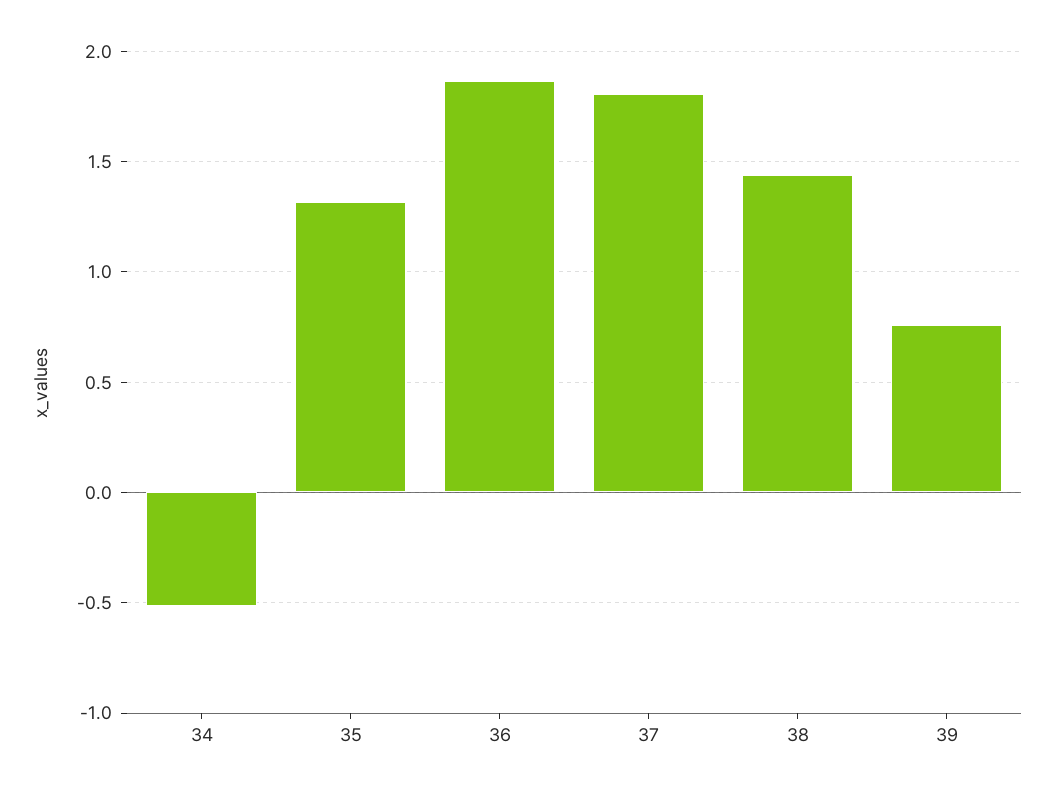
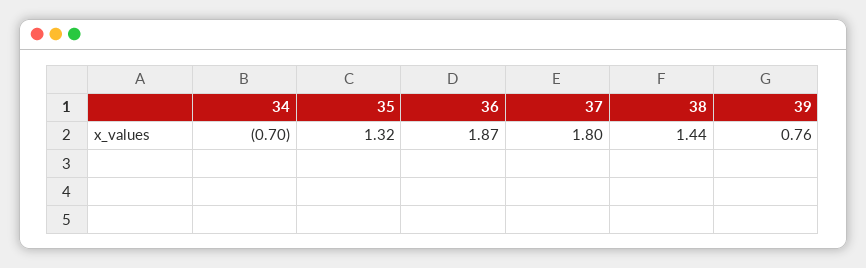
  {
-   "34": -0.5,
+   "34": -0.7,
    "35": 1.32,
    "36": 1.87,
    "37": 1.8,
    "38": 1.44,
    "39": 0.76
  }

